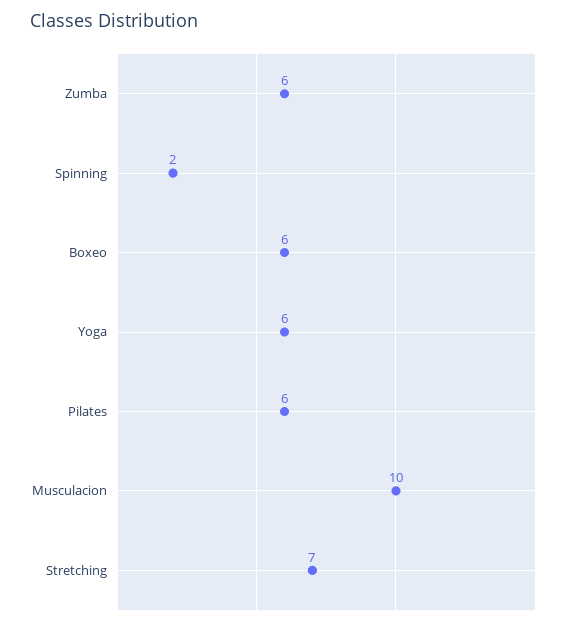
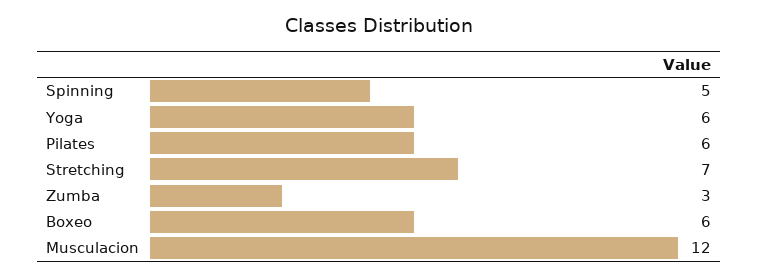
  {
-   "Zumba": 6,
+   "Zumba": 3,
-   "Spinning": 2,
+   "Spinning": 5,
    "Boxeo": 6,
    "Yoga": 6,
    "Pilates": 6,
-   "Musculacion": 10,
+   "Musculacion": 12,
    "Stretching": 7
  }

